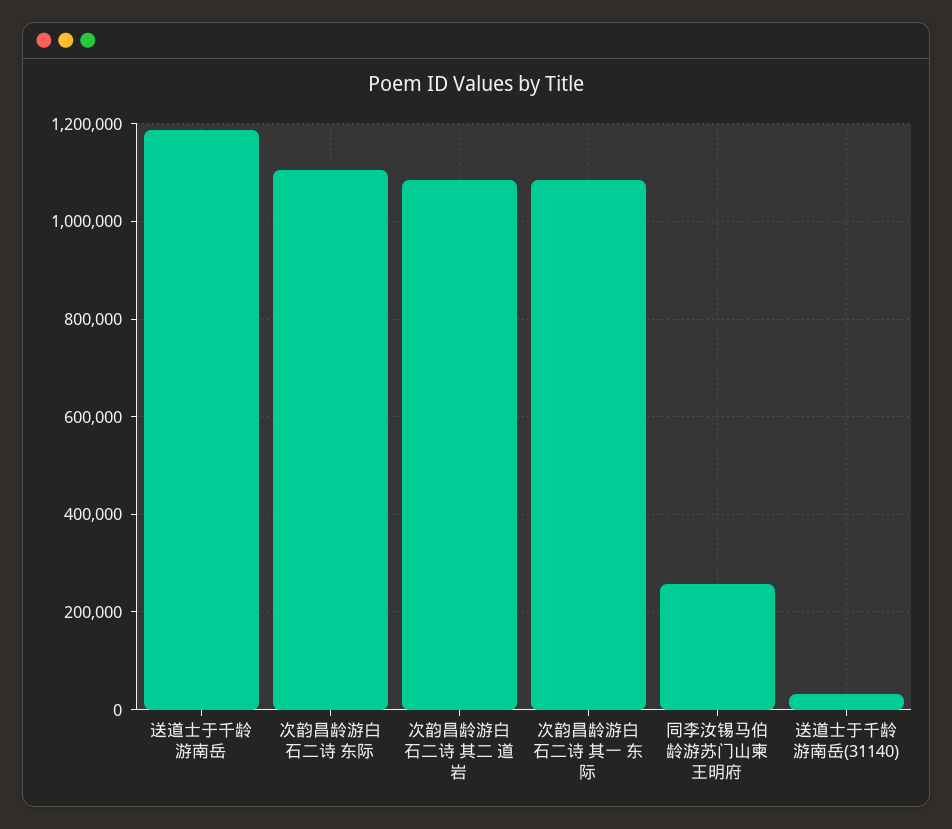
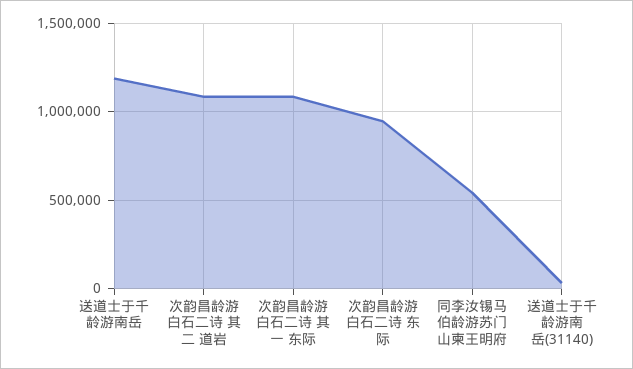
  {
    "送道士于千龄游南岳": 1180000,
-   "次韵昌龄游白石二诗 东际": 1100000,
+   "次韵昌龄游白石二诗 东际": 950000,
    "次韵昌龄游白石二诗 其二 道岩": 1080000,
    "次韵昌龄游白石二诗 其一 东际": 1080000,
-   "同李汝锡马伯龄游苏门山柬王明府": 260000,
+   "同李汝锡马伯龄游苏门山柬王明府": 550000,
    "送道士于千龄游南岳(31140)": 40000
  }

